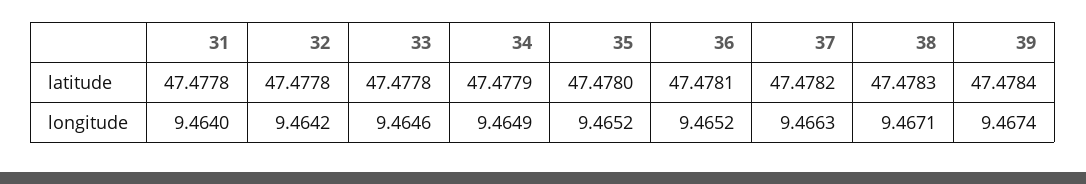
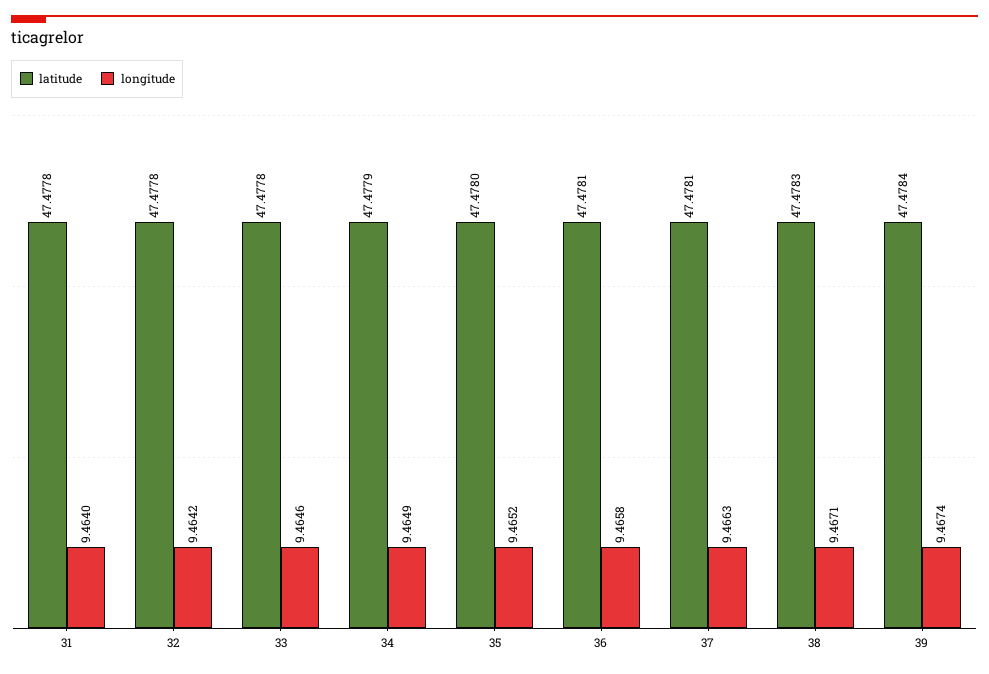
  {
    "latitude": {
      "31": 47.4778,
      "32": 47.4778,
      "33": 47.4778,
      "34": 47.4779,
      "35": 47.478,
      "36": 47.4781,
-     "37": 47.4782,
+     "37": 47.4781,
      "38": 47.4783,
      "39": 47.4784
    },
    "longitude": {
      "31": 9.464,
      "32": 9.4642,
      "33": 9.4646,
      "34": 9.4649,
      "35": 9.4652,
-     "36": 9.4652,
+     "36": 9.4658,
      "37": 9.4663,
      "38": 9.4671,
      "39": 9.4674
    }
  }

